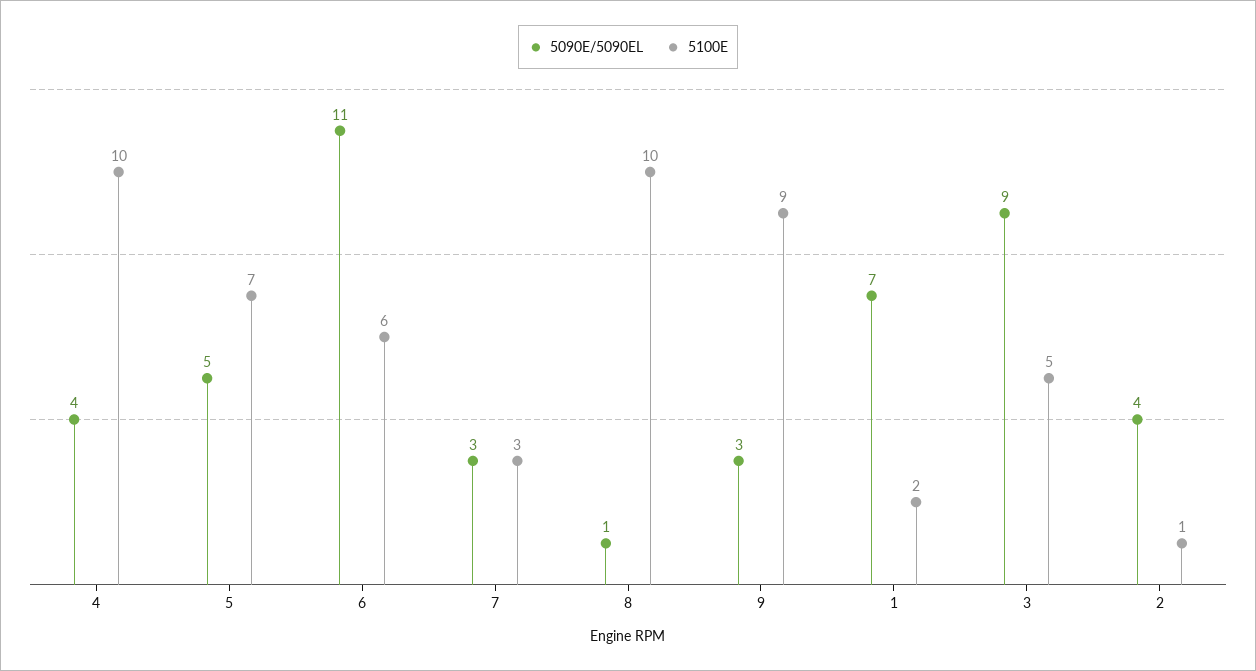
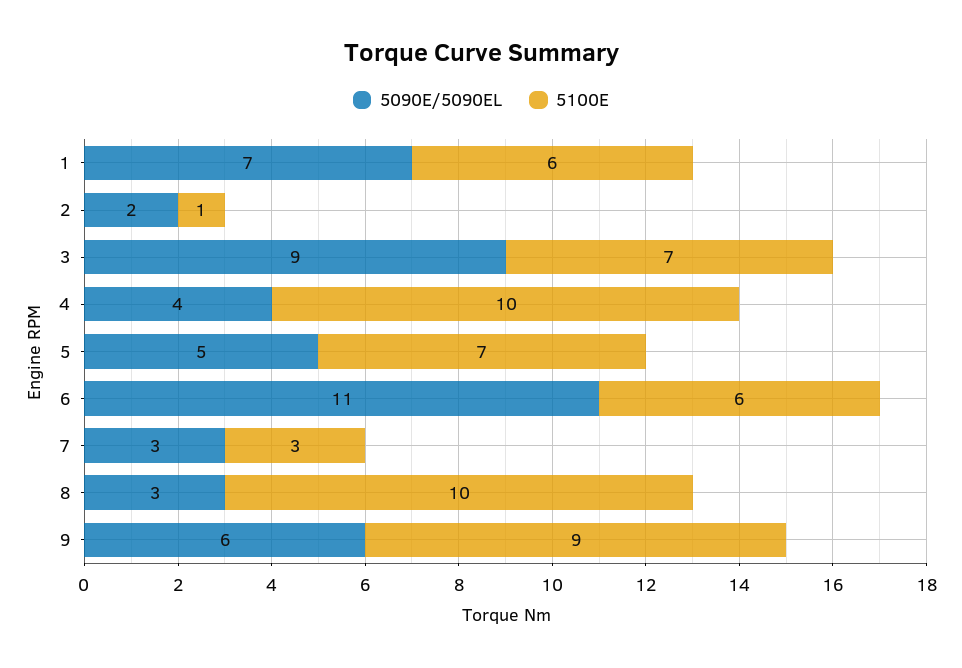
  {
    "5090E/5090EL": {
      "4": 4,
      "5": 5,
      "6": 11,
      "7": 3,
-     "8": 1,
+     "8": 3,
-     "9": 3,
+     "9": 6,
      "1": 7,
      "3": 9,
-     "2": 4
+     "2": 2
    },
    "5100E": {
      "4": 10,
      "5": 7,
      "6": 6,
      "7": 3,
      "8": 10,
      "9": 9,
-     "1": 2,
+     "1": 6,
-     "3": 5,
+     "3": 7,
      "2": 1
    }
  }

